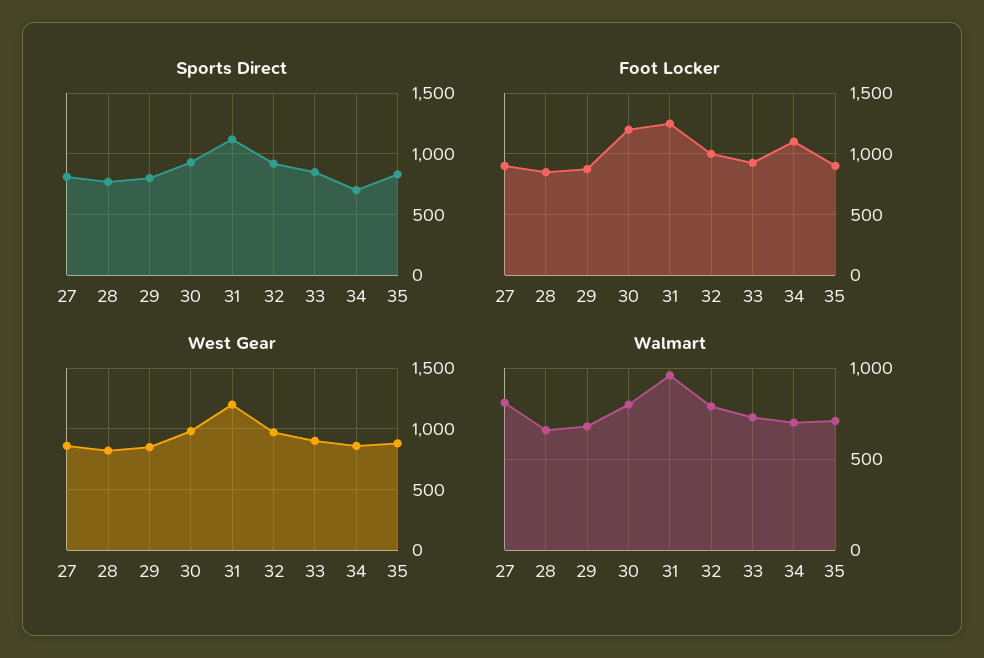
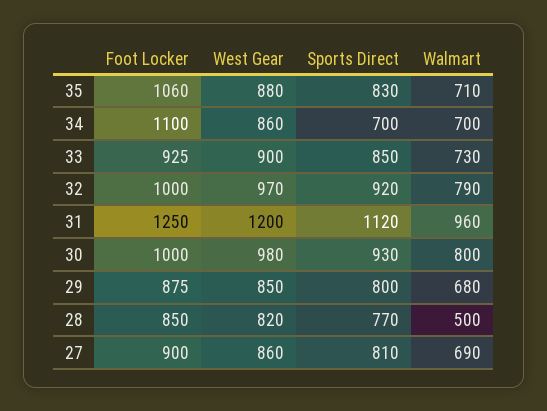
  {
    "Sports Direct": {
      "27": 810,
      "28": 770,
      "29": 800,
      "30": 930,
      "31": 1120,
      "32": 920,
      "33": 850,
      "34": 700,
      "35": 830
    },
    "Foot Locker": {
      "27": 900,
      "28": 850,
      "29": 875,
-     "30": 1200,
+     "30": 1000,
      "31": 1250,
      "32": 1000,
      "33": 925,
      "34": 1100,
-     "35": 900
+     "35": 1060
    },
    "West Gear": {
      "27": 860,
      "28": 820,
      "29": 850,
      "30": 980,
      "31": 1200,
      "32": 970,
      "33": 900,
      "34": 860,
      "35": 880
    },
    "Walmart": {
-     "27": 800,
+     "27": 690,
-     "28": 650,
+     "28": 500,
      "29": 680,
      "30": 800,
      "31": 960,
      "32": 790,
      "33": 730,
      "34": 700,
      "35": 710
    }
  }

